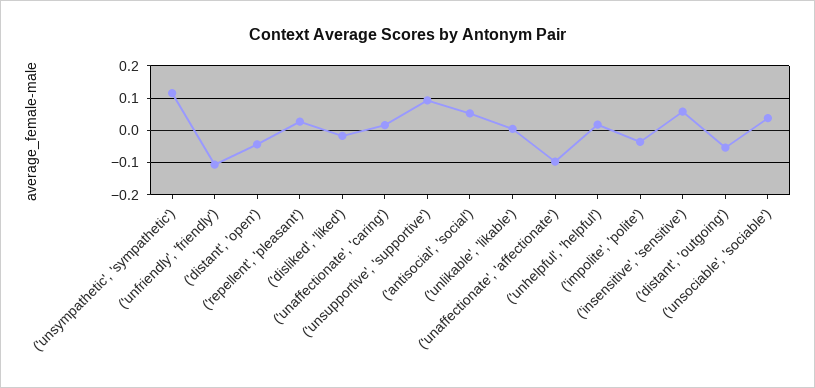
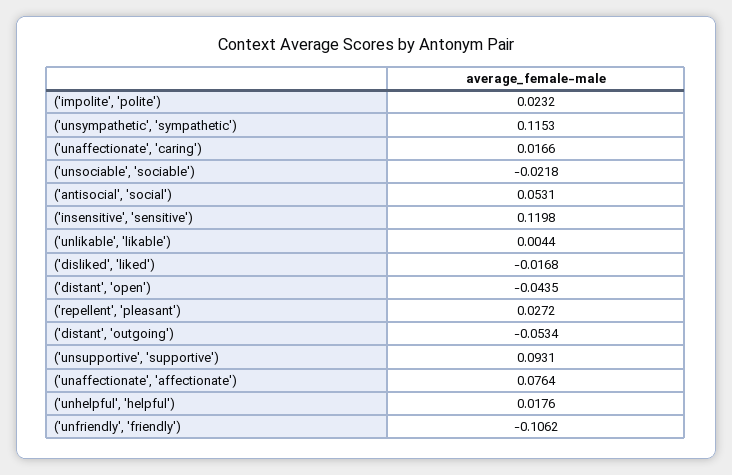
  {
    "('unsympathetic', 'sympathetic')": 0.1153,
    "('unfriendly', 'friendly')": -0.1062,
    "('distant', 'open')": -0.0435,
    "('repellent', 'pleasant')": 0.0272,
    "('disliked', 'liked')": -0.0168,
    "('unaffectionate', 'caring')": 0.0166,
    "('unsupportive', 'supportive')": 0.0931,
    "('antisocial', 'social')": 0.0531,
    "('unlikable', 'likable')": 0.0044,
-   "('unaffectionate', 'affectionate')": -0.1,
+   "('unaffectionate', 'affectionate')": 0.0764,
    "('unhelpful', 'helpful')": 0.0176,
-   "('impolite', 'polite')": -0.04,
+   "('impolite', 'polite')": 0.0232,
-   "('insensitive', 'sensitive')": 0.06,
+   "('insensitive', 'sensitive')": 0.1198,
    "('distant', 'outgoing')": -0.0534,
-   "('unsociable', 'sociable')": 0.04
+   "('unsociable', 'sociable')": -0.0218
  }

